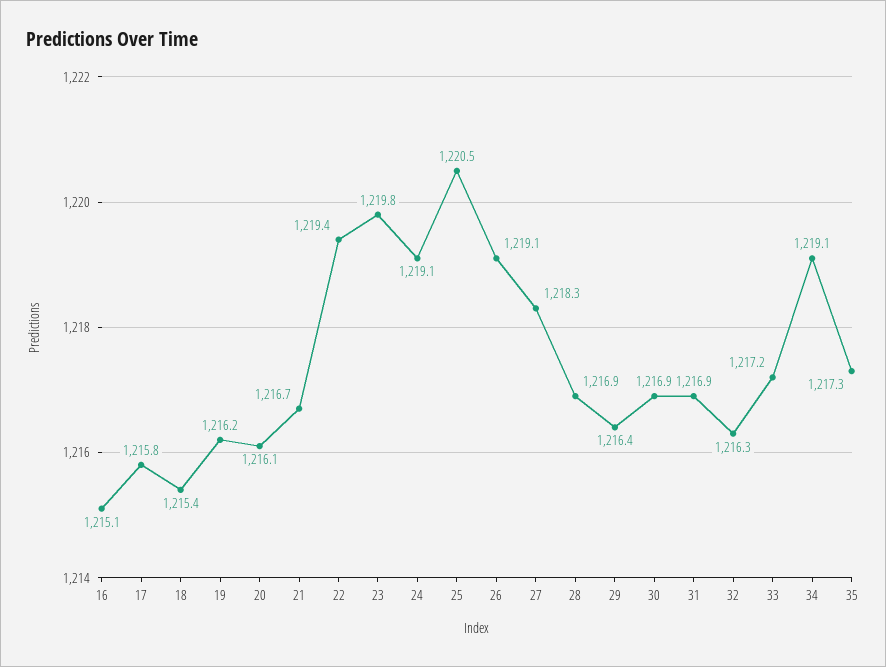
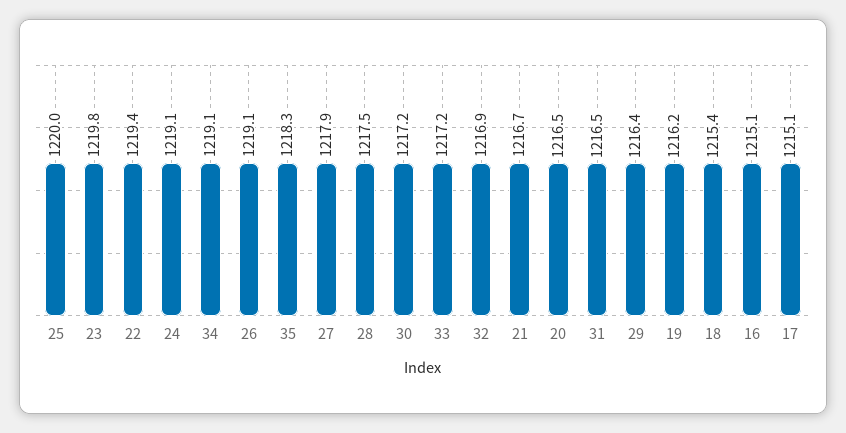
  {
    "16": 1215.1,
-   "17": 1215.8,
+   "17": 1215.1,
    "18": 1215.4,
    "19": 1216.2,
-   "20": 1216.1,
+   "20": 1216.5,
    "21": 1216.7,
    "22": 1219.4,
    "23": 1219.8,
    "24": 1219.1,
-   "25": 1220.5,
+   "25": 1220,
    "26": 1219.1,
-   "27": 1218.3,
+   "27": 1217.9,
-   "28": 1216.9,
+   "28": 1217.5,
    "29": 1216.4,
-   "30": 1216.9,
+   "30": 1217.2,
-   "31": 1216.9,
+   "31": 1216.5,
-   "32": 1216.3,
+   "32": 1216.9,
    "33": 1217.2,
    "34": 1219.1,
-   "35": 1217.3
+   "35": 1218.3
  }

